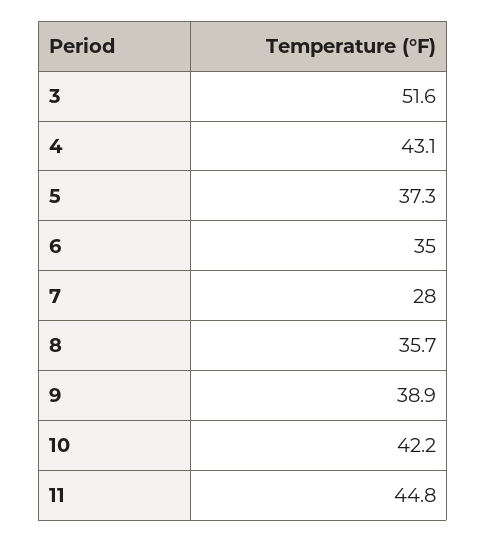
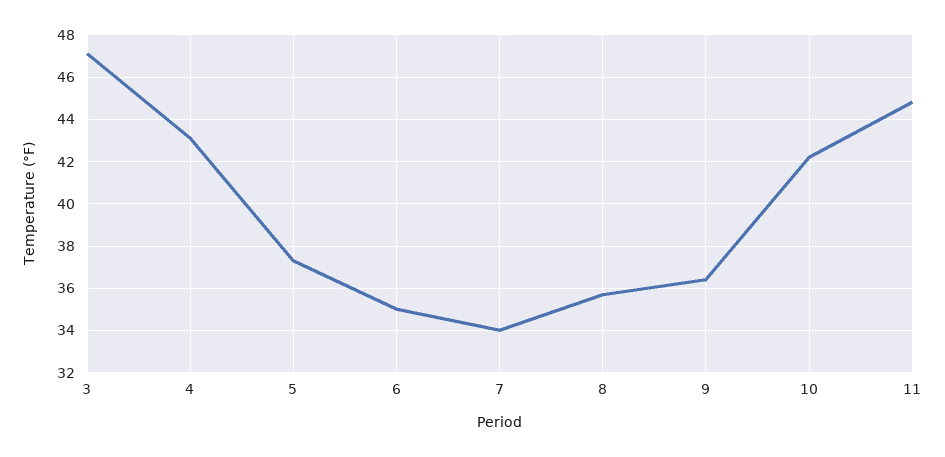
  {
-   "3": 51.6,
+   "3": 47,
    "4": 43.1,
    "5": 37.3,
    "6": 35,
-   "7": 28,
+   "7": 34,
    "8": 35.7,
-   "9": 38.9,
+   "9": 36.5,
    "10": 42.2,
    "11": 44.8
  }

